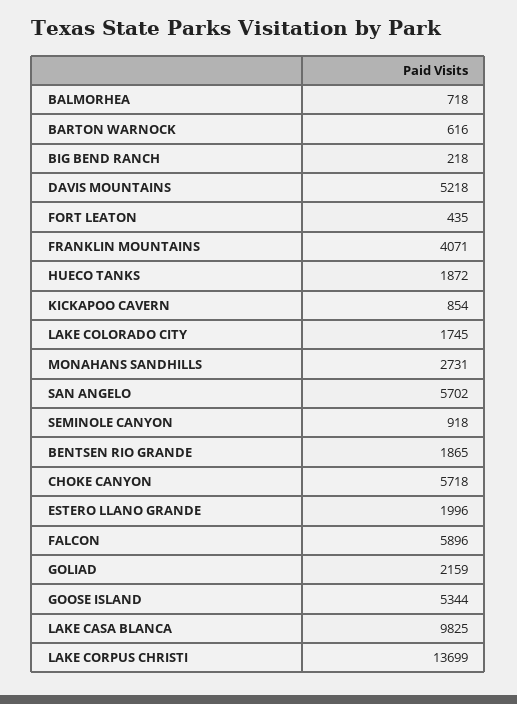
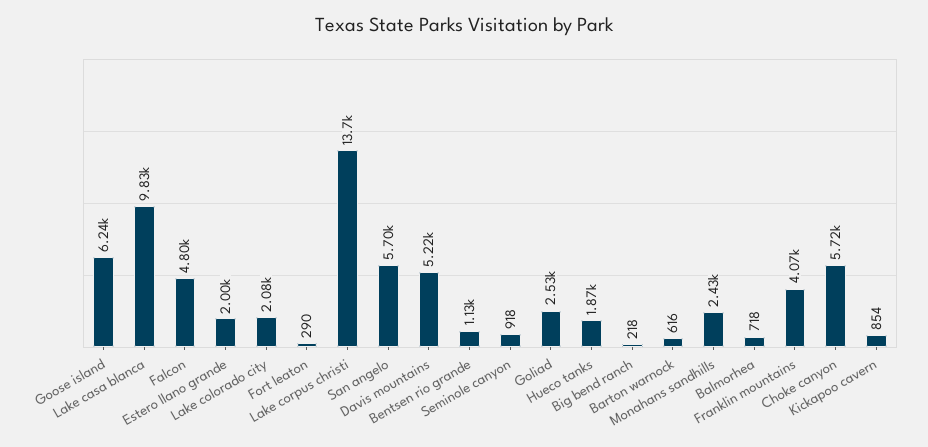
  {
    "BALMORHEA": 718,
    "BARTON WARNOCK": 616,
    "BIG BEND RANCH": 218,
    "DAVIS MOUNTAINS": 5218,
-   "FORT LEATON": 435,
+   "FORT LEATON": 290,
    "FRANKLIN MOUNTAINS": 4071,
    "HUECO TANKS": 1872,
    "KICKAPOO CAVERN": 854,
-   "LAKE COLORADO CITY": 1745,
+   "LAKE COLORADO CITY": 2080,
-   "MONAHANS SANDHILLS": 2731,
+   "MONAHANS SANDHILLS": 2430,
    "SAN ANGELO": 5702,
    "SEMINOLE CANYON": 918,
-   "BENTSEN RIO GRANDE": 1865,
+   "BENTSEN RIO GRANDE": 1130,
    "CHOKE CANYON": 5718,
    "ESTERO LLANO GRANDE": 1996,
-   "FALCON": 5896,
+   "FALCON": 4800,
-   "GOLIAD": 2159,
+   "GOLIAD": 2530,
-   "GOOSE ISLAND": 5344,
+   "GOOSE ISLAND": 6240,
    "LAKE CASA BLANCA": 9825,
    "LAKE CORPUS CHRISTI": 13699
  }

